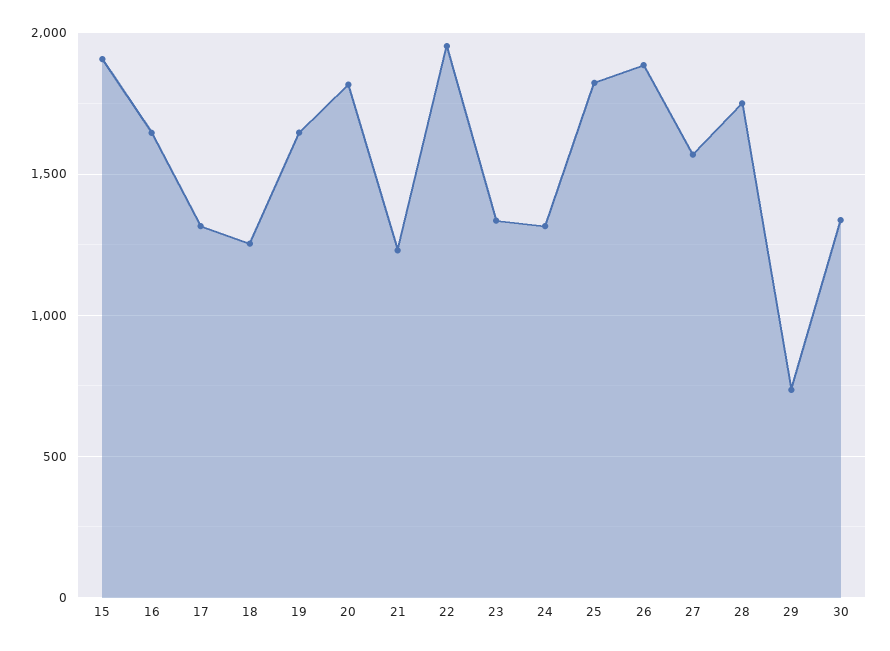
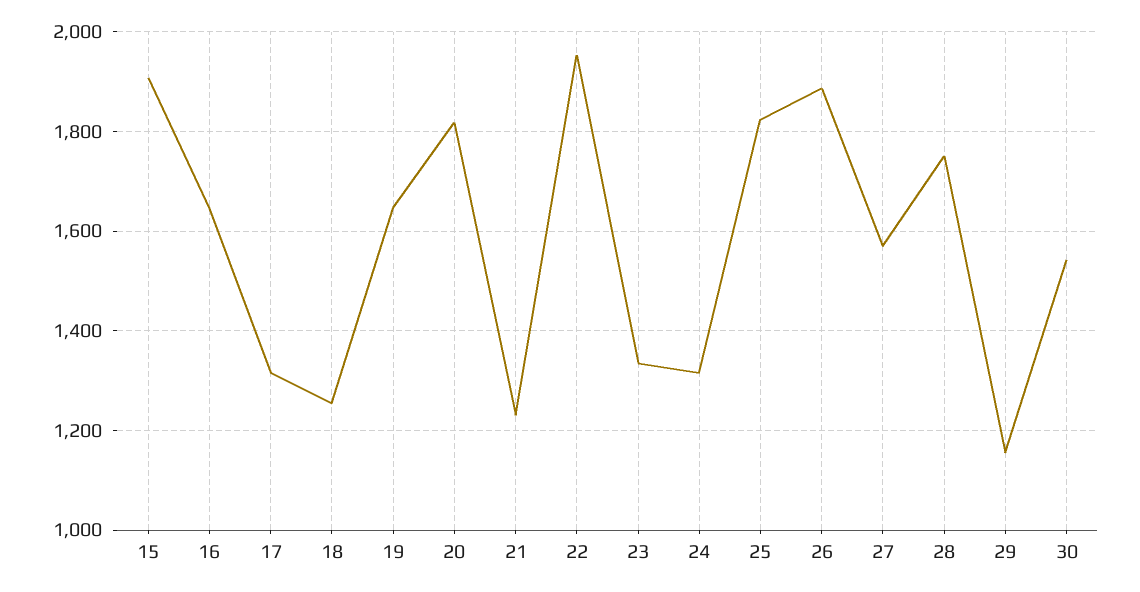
  {
    "15": 1900,
    "16": 1640,
    "17": 1320,
    "18": 1260,
    "19": 1640,
    "20": 1820,
    "21": 1240,
    "22": 1960,
    "23": 1340,
    "24": 1320,
    "25": 1820,
    "26": 1880,
    "27": 1560,
    "28": 1760,
-   "29": 750,
+   "29": 1160,
-   "30": 1350
+   "30": 1540
  }

